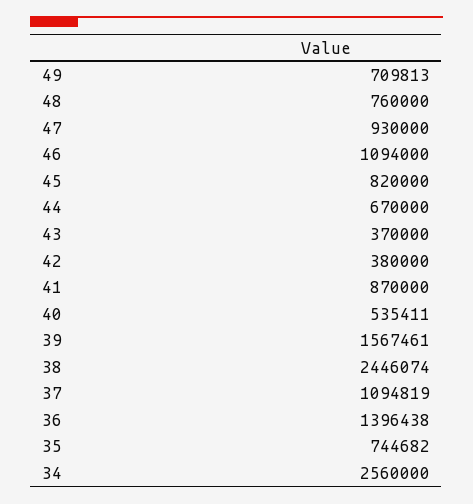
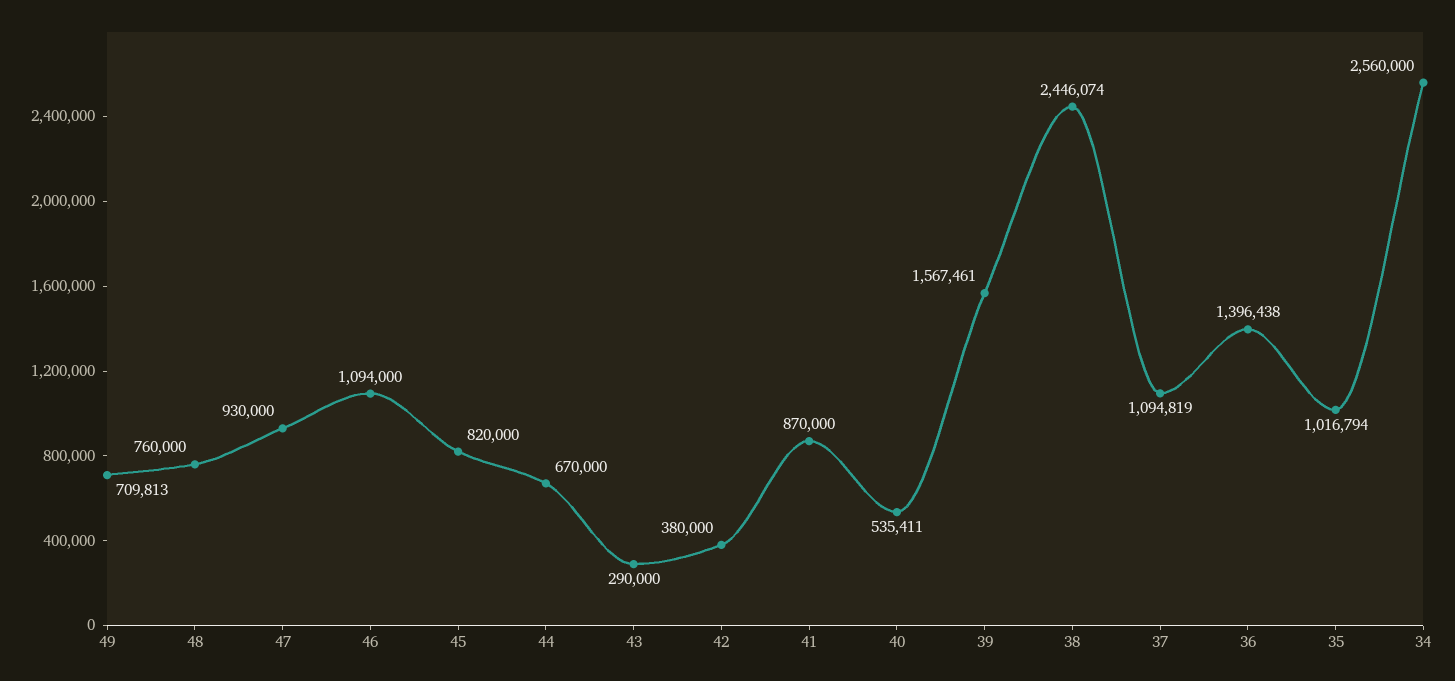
  {
    "49": 709813,
    "48": 760000,
    "47": 930000,
    "46": 1094000,
    "45": 820000,
    "44": 670000,
-   "43": 370000,
+   "43": 290000,
    "42": 380000,
    "41": 870000,
    "40": 535411,
    "39": 1567461,
    "38": 2446074,
    "37": 1094819,
    "36": 1396438,
-   "35": 744682,
+   "35": 1016794,
    "34": 2560000
  }

